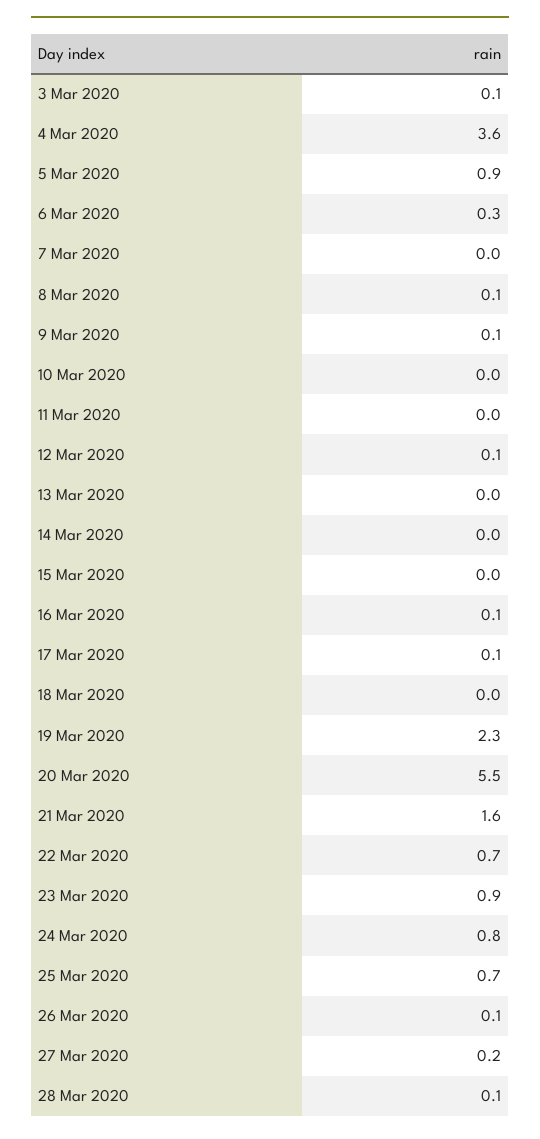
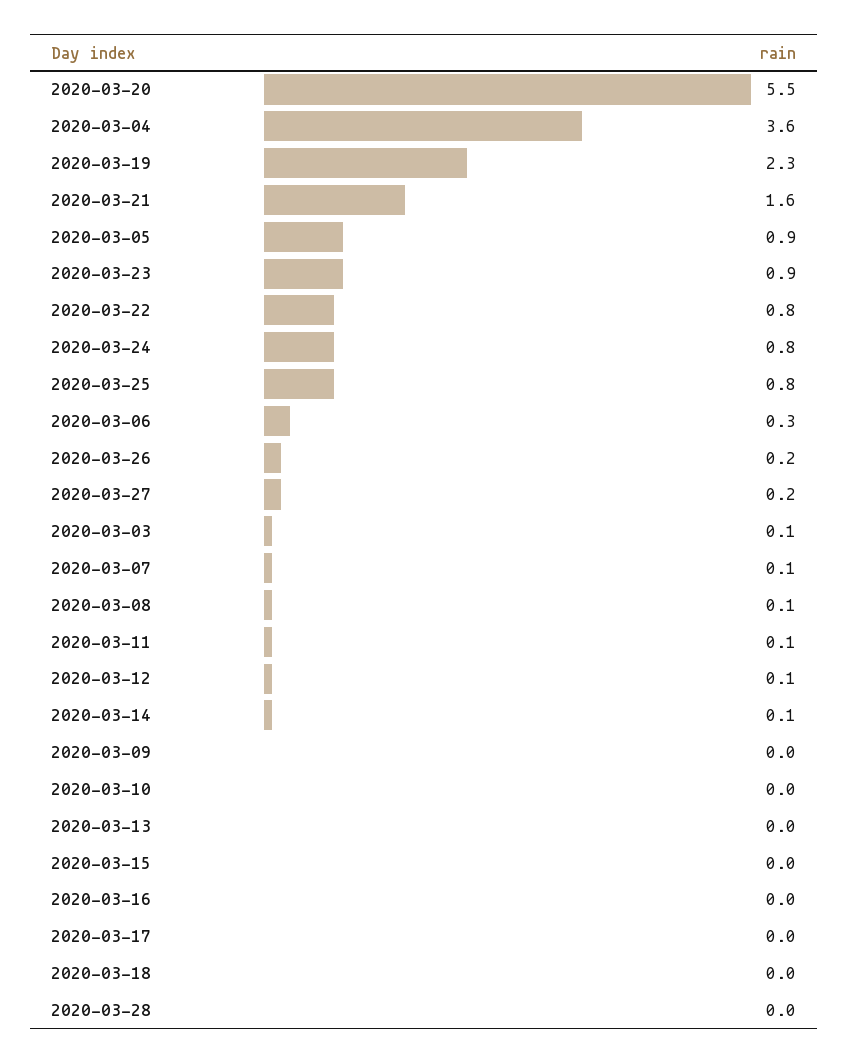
  {
    "3 Mar 2020": 0.1,
    "4 Mar 2020": 3.6,
    "5 Mar 2020": 0.9,
    "6 Mar 2020": 0.3,
-   "7 Mar 2020": 0,
+   "7 Mar 2020": 0.1,
    "8 Mar 2020": 0.1,
-   "9 Mar 2020": 0.1,
+   "9 Mar 2020": 0,
    "10 Mar 2020": 0,
-   "11 Mar 2020": 0,
+   "11 Mar 2020": 0.1,
    "12 Mar 2020": 0.1,
    "13 Mar 2020": 0,
-   "14 Mar 2020": 0,
+   "14 Mar 2020": 0.1,
    "15 Mar 2020": 0,
-   "16 Mar 2020": 0.1,
+   "16 Mar 2020": 0,
-   "17 Mar 2020": 0.1,
+   "17 Mar 2020": 0,
    "18 Mar 2020": 0,
    "19 Mar 2020": 2.3,
    "20 Mar 2020": 5.5,
    "21 Mar 2020": 1.6,
-   "22 Mar 2020": 0.7,
+   "22 Mar 2020": 0.8,
    "23 Mar 2020": 0.9,
    "24 Mar 2020": 0.8,
-   "25 Mar 2020": 0.7,
+   "25 Mar 2020": 0.8,
-   "26 Mar 2020": 0.1,
+   "26 Mar 2020": 0.2,
    "27 Mar 2020": 0.2,
-   "28 Mar 2020": 0.1
+   "28 Mar 2020": 0
  }

